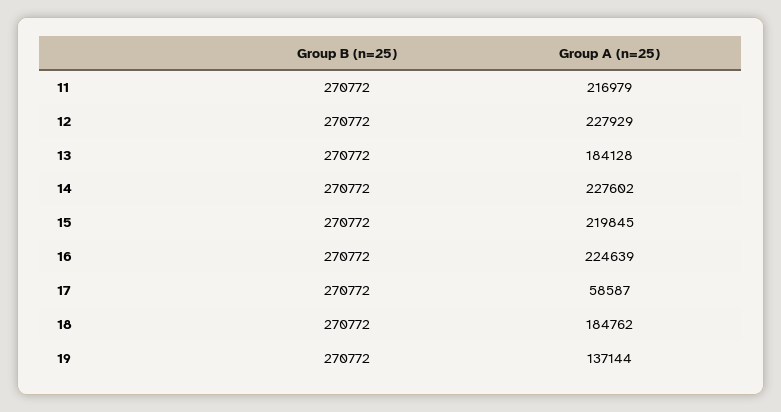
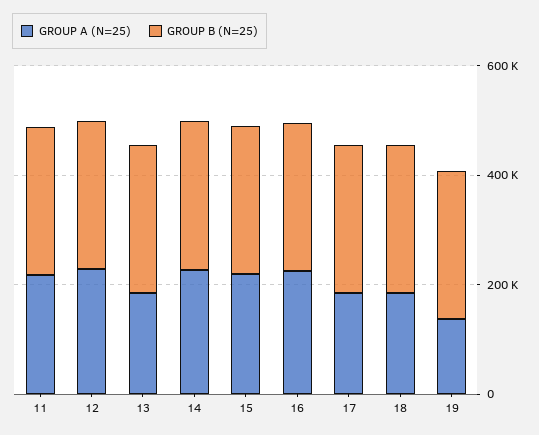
  {
    "Group B (n=25)": {
      "11": 270772,
      "12": 270772,
      "13": 270772,
      "14": 270772,
      "15": 270772,
      "16": 270772,
      "17": 270772,
      "18": 270772,
      "19": 270772
    },
    "Group A (n=25)": {
      "11": 216979,
      "12": 227929,
      "13": 184128,
      "14": 227602,
      "15": 219845,
      "16": 224639,
-     "17": 58587,
+     "17": 200000,
      "18": 184762,
      "19": 137144
    }
  }

